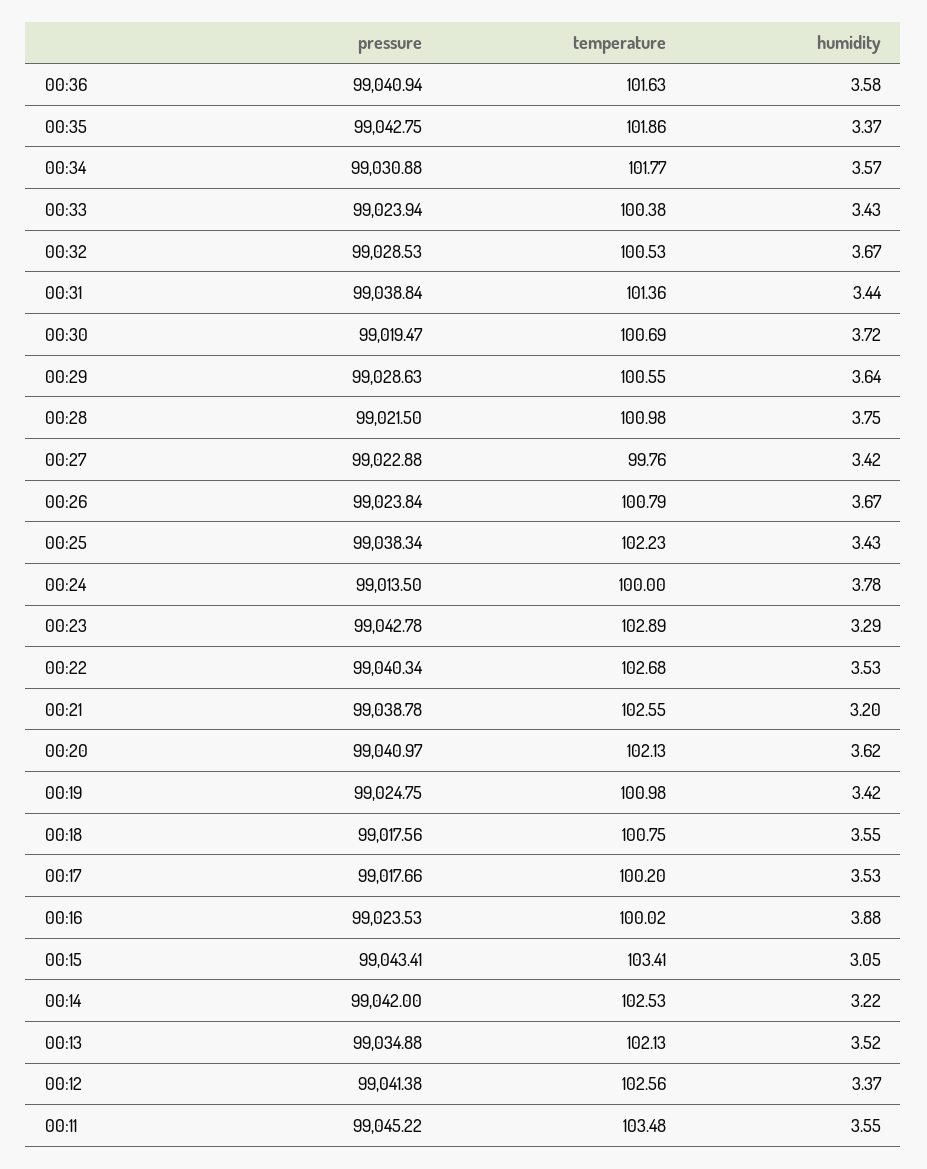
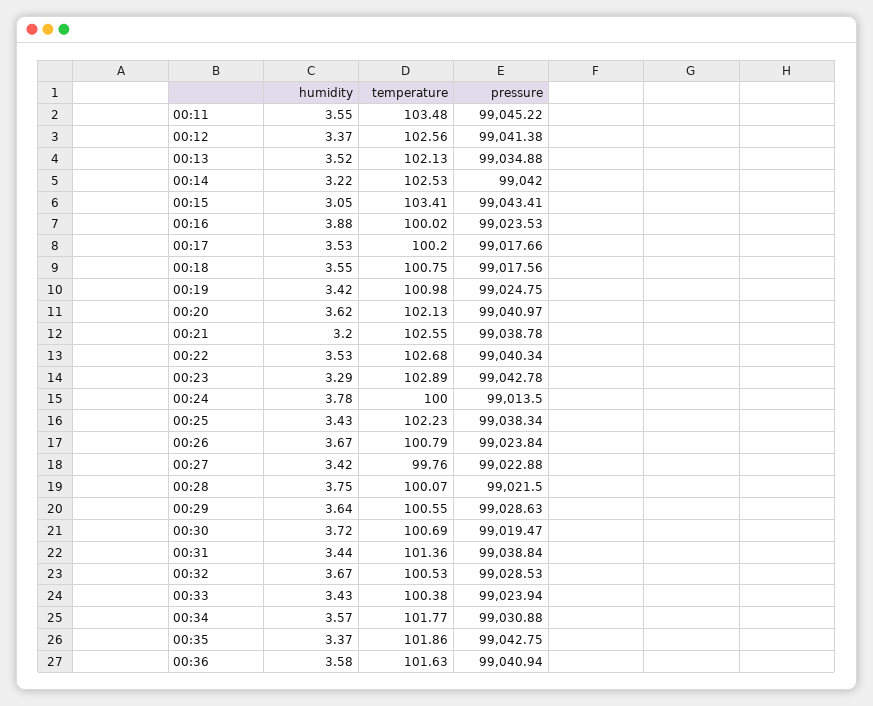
  {
    "pressure": {
      "00:36": 99040.94,
      "00:35": 99042.75,
      "00:34": 99030.88,
      "00:33": 99023.94,
      "00:32": 99028.53,
      "00:31": 99038.84,
      "00:30": 99019.47,
      "00:29": 99028.63,
      "00:28": 99021.5,
      "00:27": 99022.88,
      "00:26": 99023.84,
      "00:25": 99038.34,
      "00:24": 99013.5,
      "00:23": 99042.78,
      "00:22": 99040.34,
      "00:21": 99038.78,
      "00:20": 99040.97,
      "00:19": 99024.75,
      "00:18": 99017.56,
      "00:17": 99017.66,
      "00:16": 99023.53,
      "00:15": 99043.41,
      "00:14": 99042,
      "00:13": 99034.88,
      "00:12": 99041.38,
      "00:11": 99045.22
    },
    "temperature": {
      "00:36": 101.63,
      "00:35": 101.86,
      "00:34": 101.77,
      "00:33": 100.38,
      "00:32": 100.53,
      "00:31": 101.36,
      "00:30": 100.69,
      "00:29": 100.55,
-     "00:28": 100.98,
+     "00:28": 100.07,
      "00:27": 99.76,
      "00:26": 100.79,
      "00:25": 102.23,
      "00:24": 100,
      "00:23": 102.89,
      "00:22": 102.68,
      "00:21": 102.55,
      "00:20": 102.13,
      "00:19": 100.98,
      "00:18": 100.75,
      "00:17": 100.2,
      "00:16": 100.02,
      "00:15": 103.41,
      "00:14": 102.53,
      "00:13": 102.13,
      "00:12": 102.56,
      "00:11": 103.48
    },
    "humidity": {
      "00:36": 3.58,
      "00:35": 3.37,
      "00:34": 3.57,
      "00:33": 3.43,
      "00:32": 3.67,
      "00:31": 3.44,
      "00:30": 3.72,
      "00:29": 3.64,
      "00:28": 3.75,
      "00:27": 3.42,
      "00:26": 3.67,
      "00:25": 3.43,
      "00:24": 3.78,
      "00:23": 3.29,
      "00:22": 3.53,
      "00:21": 3.2,
      "00:20": 3.62,
      "00:19": 3.42,
      "00:18": 3.55,
      "00:17": 3.53,
      "00:16": 3.88,
      "00:15": 3.05,
      "00:14": 3.22,
      "00:13": 3.52,
      "00:12": 3.37,
      "00:11": 3.55
    }
  }

